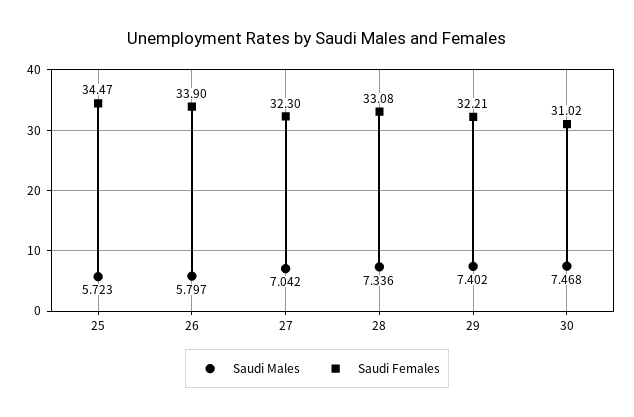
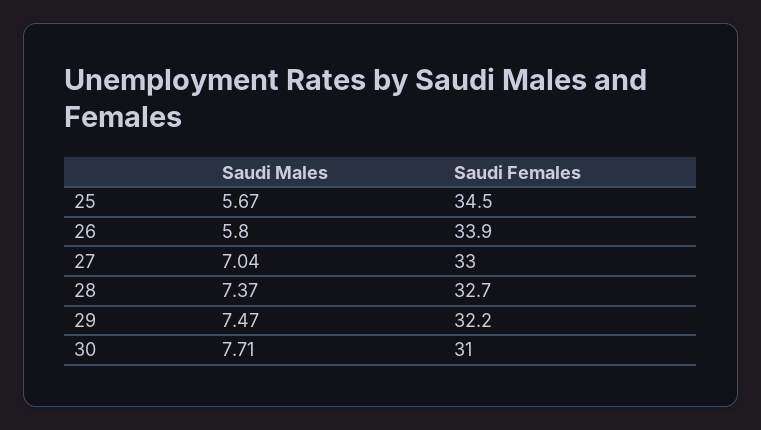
  {
    "Saudi Males": {
-     "25": 5.723,
+     "25": 5.67,
      "26": 5.797,
      "27": 7.042,
-     "28": 7.336,
+     "28": 7.37,
-     "29": 7.402,
+     "29": 7.47,
-     "30": 7.468
+     "30": 7.71
    },
    "Saudi Females": {
      "25": 34.47,
      "26": 33.9,
-     "27": 32.3,
+     "27": 33,
-     "28": 33.08,
+     "28": 32.7,
      "29": 32.21,
      "30": 31.02
    }
  }

